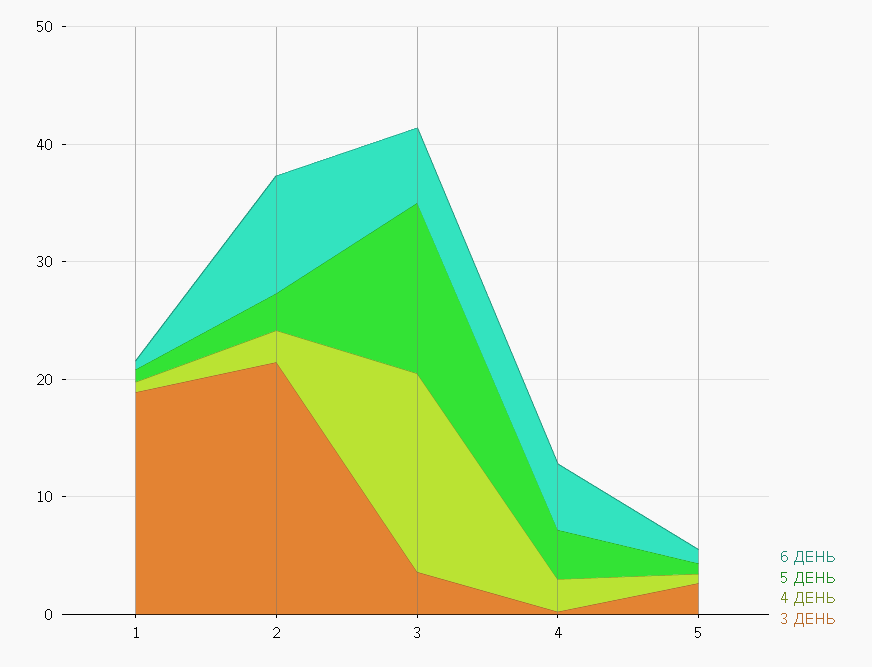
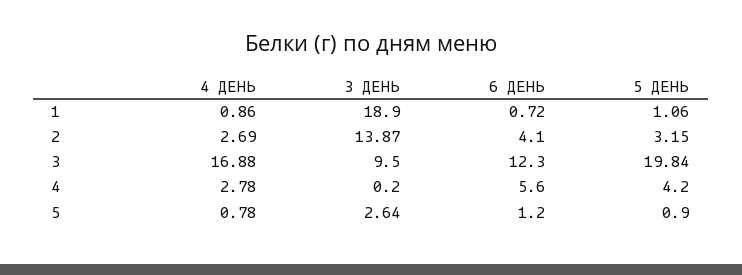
  {
    "6 ДЕНЬ": {
      "1": 0.72,
-     "2": 10,
+     "2": 4.1,
-     "3": 6,
+     "3": 12.3,
      "4": 5.6,
      "5": 1.2
    },
    "5 ДЕНЬ": {
      "1": 1.06,
      "2": 3.15,
-     "3": 14,
+     "3": 19.84,
      "4": 4.2,
      "5": 0.9
    },
    "4 ДЕНЬ": {
      "1": 0.86,
      "2": 2.69,
      "3": 16.88,
      "4": 2.78,
      "5": 0.78
    },
    "3 ДЕНЬ": {
      "1": 18.9,
-     "2": 22,
+     "2": 13.87,
-     "3": 4,
+     "3": 9.5,
      "4": 0.2,
      "5": 2.64
    }
  }

